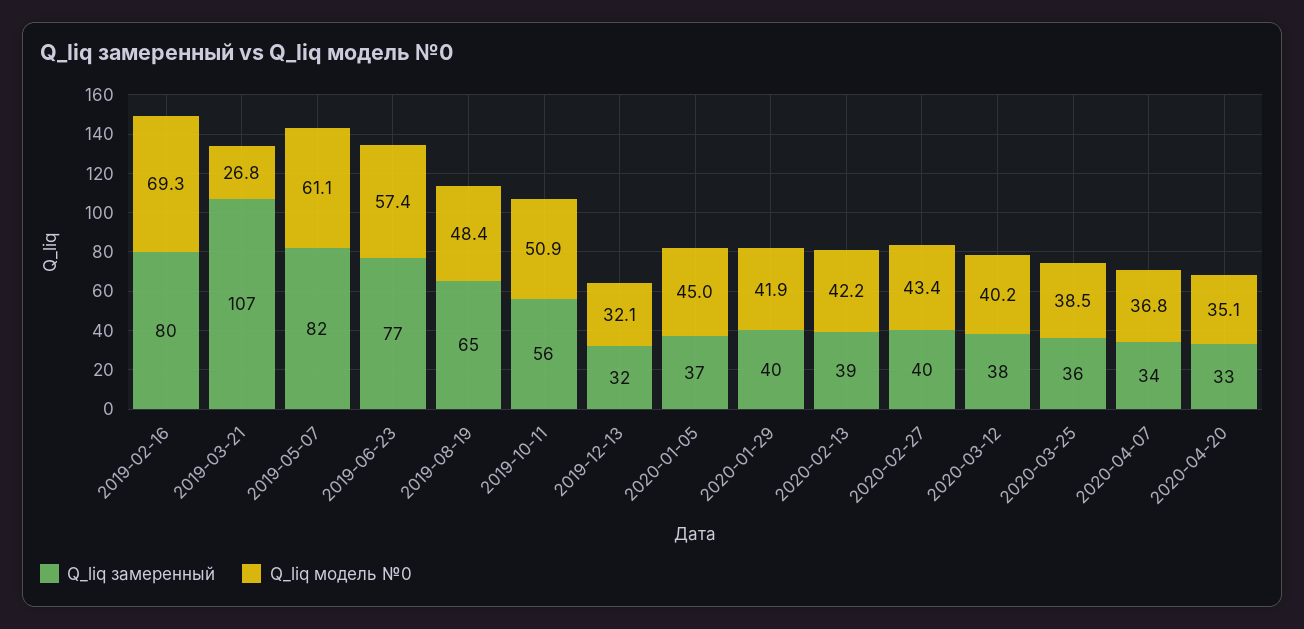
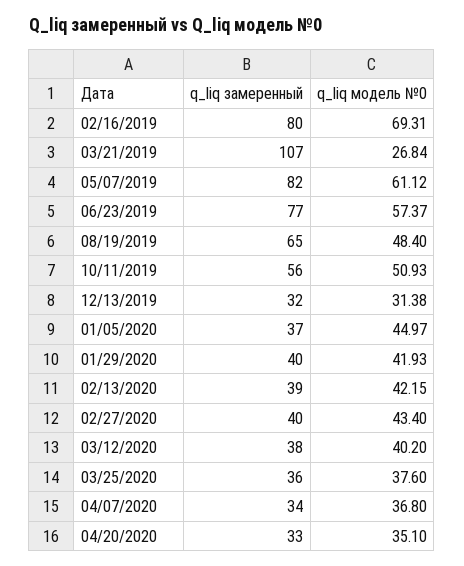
  {
    "Q_liq замеренный": {
      "2019-02-16": 80,
      "2019-03-21": 107,
      "2019-05-07": 82,
      "2019-06-23": 77,
      "2019-08-19": 65,
      "2019-10-11": 56,
      "2019-12-13": 32,
      "2020-01-05": 37,
      "2020-01-29": 40,
      "2020-02-13": 39,
      "2020-02-27": 40,
      "2020-03-12": 38,
      "2020-03-25": 36,
      "2020-04-07": 34,
      "2020-04-20": 33
    },
    "Q_liq модель №0": {
      "2019-02-16": 69.31,
      "2019-03-21": 26.84,
      "2019-05-07": 61.12,
      "2019-06-23": 57.37,
      "2019-08-19": 48.4,
      "2019-10-11": 50.93,
-     "2019-12-13": 32.1,
+     "2019-12-13": 31.38,
      "2020-01-05": 44.97,
      "2020-01-29": 41.93,
      "2020-02-13": 42.15,
      "2020-02-27": 43.4,
      "2020-03-12": 40.2,
-     "2020-03-25": 38.5,
+     "2020-03-25": 37.6,
      "2020-04-07": 36.8,
      "2020-04-20": 35.1
    }
  }

